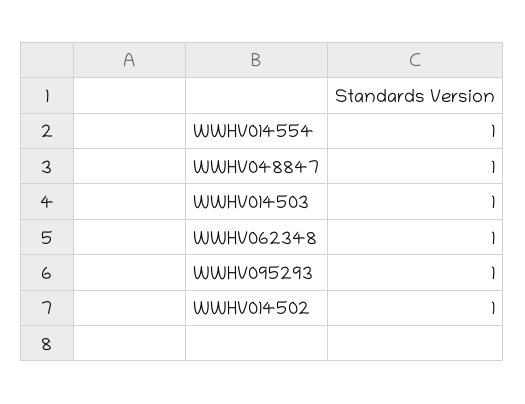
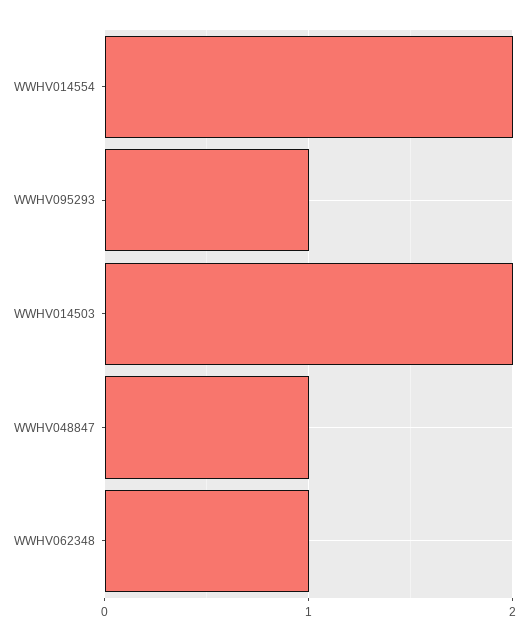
  {
-   "WWHV014554": 1,
+   "WWHV014554": 2,
    "WWHV048847": 1,
-   "WWHV014503": 1,
+   "WWHV014503": 2,
    "WWHV062348": 1,
-   "WWHV095293": 1,
+   "WWHV095293": 1
-   "WWHV014502": 1
  }

